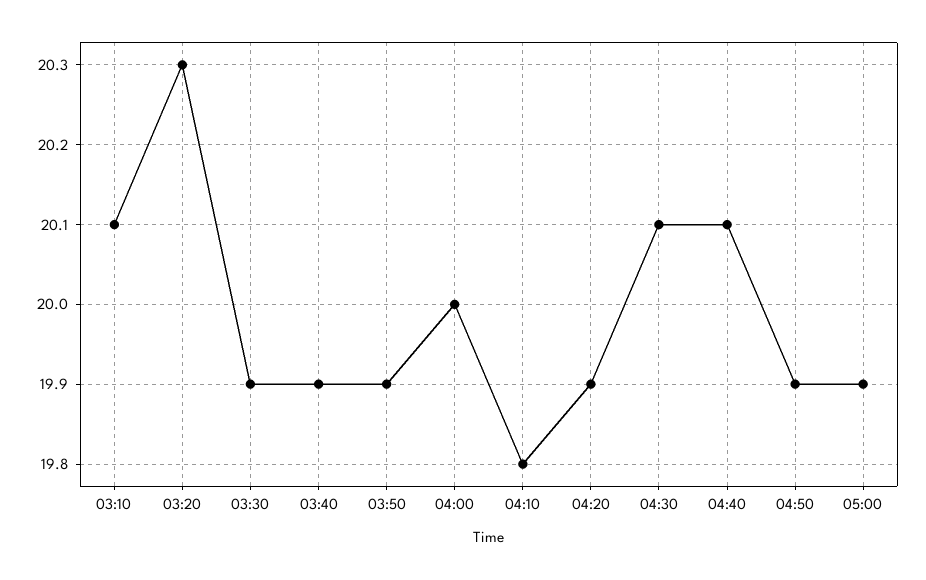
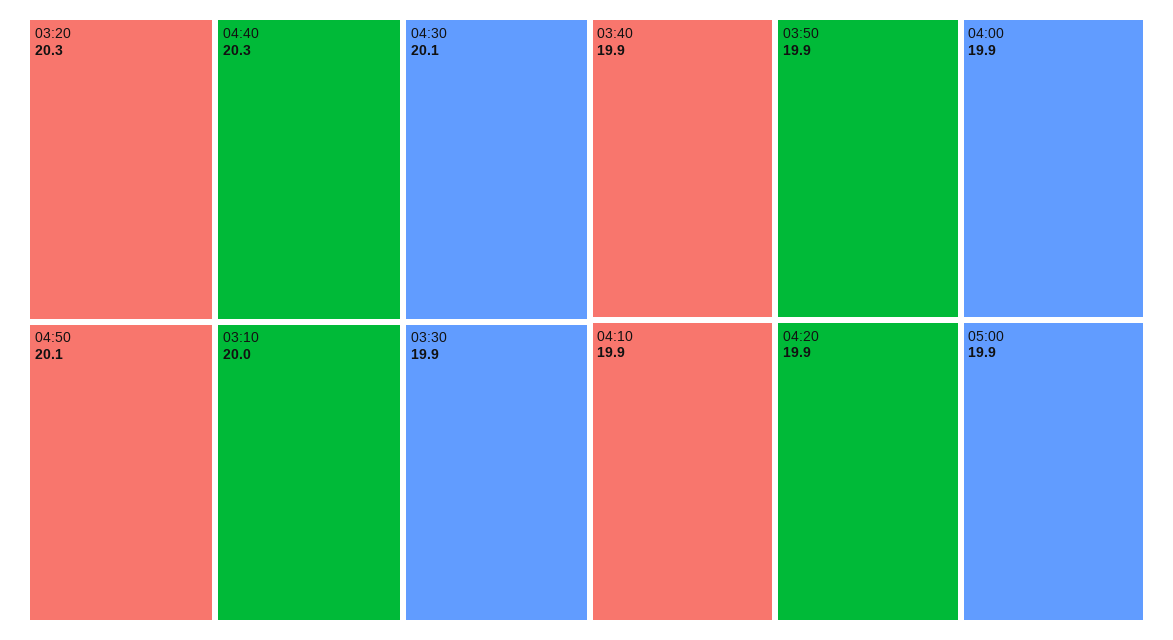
  {
-   "03:10": 20.1,
+   "03:10": 20,
    "03:20": 20.3,
    "03:30": 19.9,
    "03:40": 19.9,
    "03:50": 19.9,
-   "04:00": 20,
+   "04:00": 19.9,
-   "04:10": 19.8,
+   "04:10": 19.9,
    "04:20": 19.9,
    "04:30": 20.1,
-   "04:40": 20.1,
+   "04:40": 20.3,
-   "04:50": 19.9,
+   "04:50": 20.1,
    "05:00": 19.9
  }

